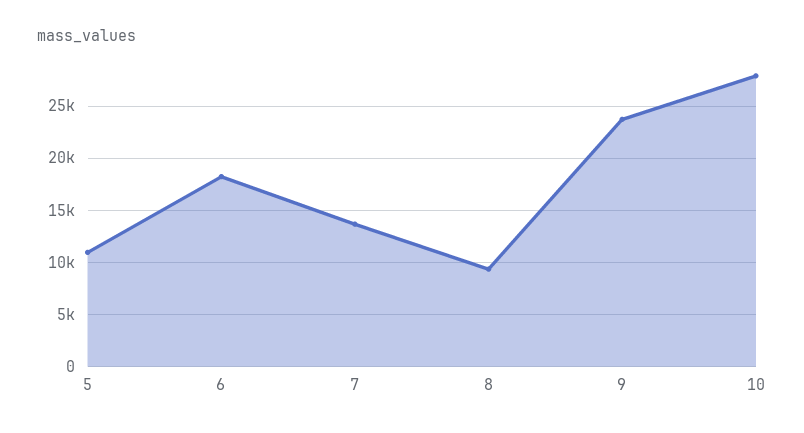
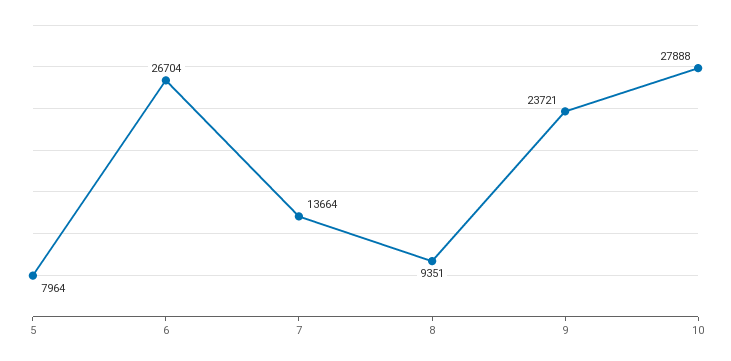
  {
-   "5": 11000,
+   "5": 7964,
-   "6": 18000,
+   "6": 26704,
    "7": 13664,
    "8": 9351,
    "9": 23721,
    "10": 27888
  }

